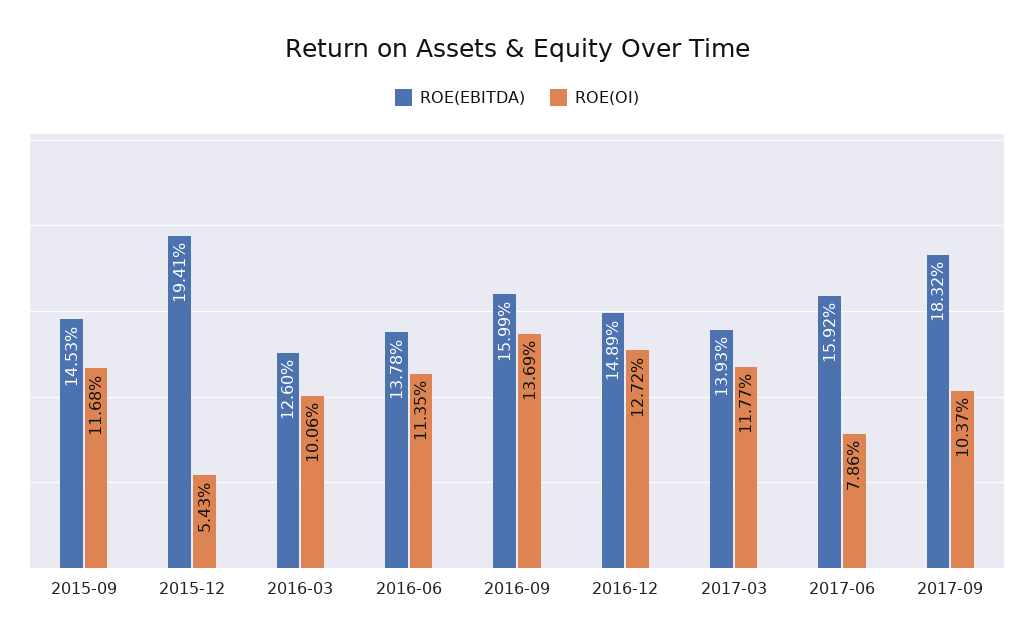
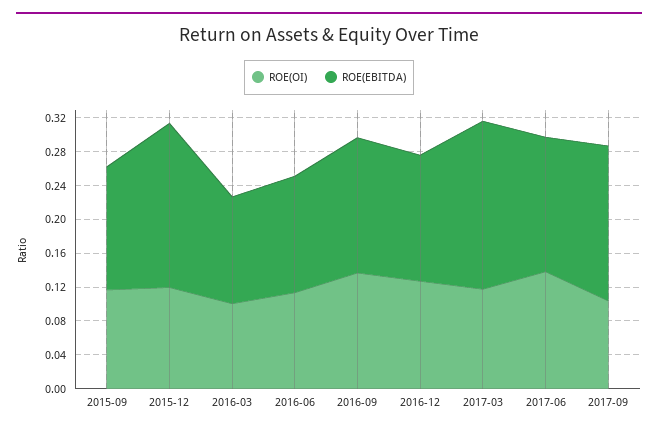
  {
    "ROE(EBITDA)": {
      "2015-09": 0.1453,
      "2015-12": 0.1941,
      "2016-03": 0.126,
      "2016-06": 0.1378,
      "2016-09": 0.1599,
      "2016-12": 0.1489,
-     "2017-03": 0.1393,
+     "2017-03": 0.2,
      "2017-06": 0.1592,
      "2017-09": 0.1832
    },
    "ROE(OI)": {
      "2015-09": 0.1168,
-     "2015-12": 0.0543,
+     "2015-12": 0.12,
      "2016-03": 0.1006,
      "2016-06": 0.1135,
      "2016-09": 0.1369,
      "2016-12": 0.1272,
      "2017-03": 0.1177,
-     "2017-06": 0.0786,
+     "2017-06": 0.14,
      "2017-09": 0.1037
    }
  }

